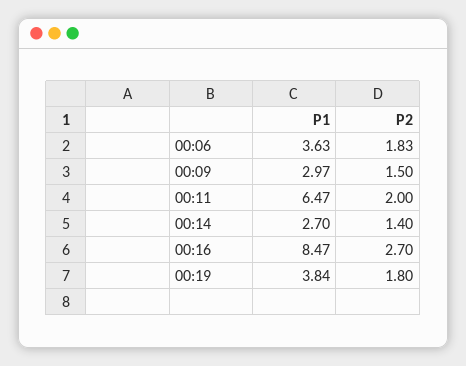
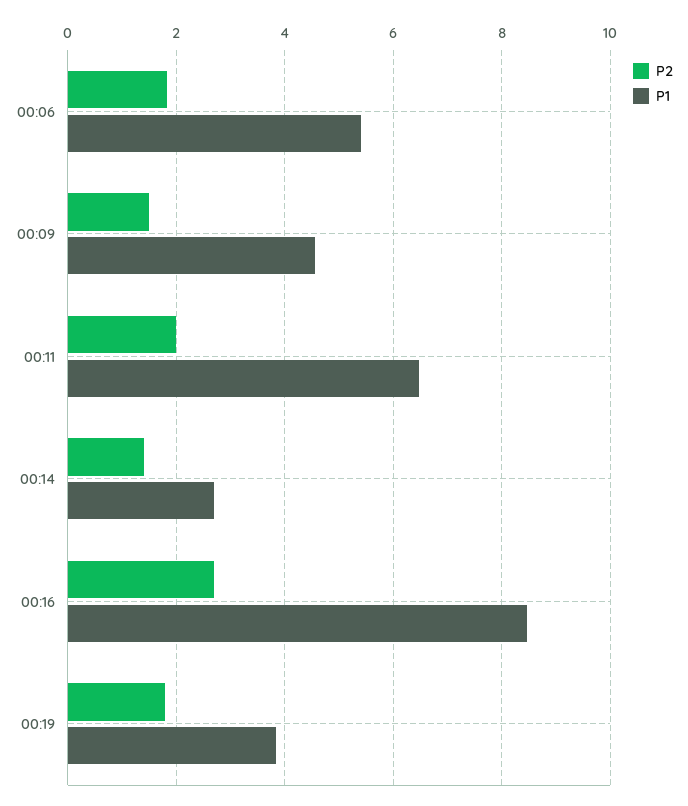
  {
    "P1": {
-     "00:06": 3.63,
+     "00:06": 5.4,
-     "00:09": 2.97,
+     "00:09": 4.6,
      "00:11": 6.47,
      "00:14": 2.7,
      "00:16": 8.47,
      "00:19": 3.84
    },
    "P2": {
      "00:06": 1.83,
      "00:09": 1.5,
      "00:11": 2,
      "00:14": 1.4,
      "00:16": 2.7,
      "00:19": 1.8
    }
  }

